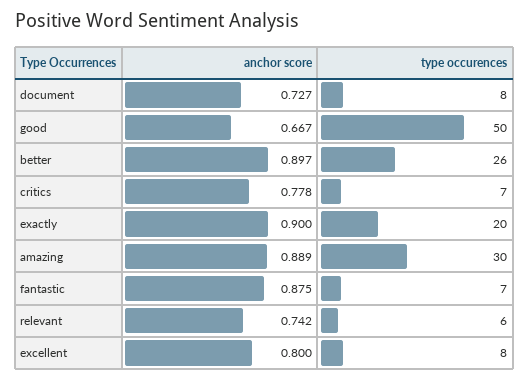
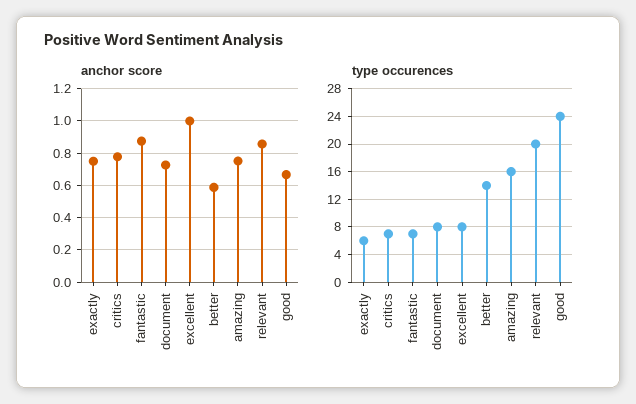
  {
    "anchor score": {
      "document": 0.727,
      "good": 0.667,
-     "better": 0.897,
+     "better": 0.6,
      "critics": 0.778,
-     "exactly": 0.9,
+     "exactly": 0.75,
-     "amazing": 0.889,
+     "amazing": 0.75,
      "fantastic": 0.875,
-     "relevant": 0.742,
+     "relevant": 0.85,
-     "excellent": 0.8
+     "excellent": 1
    },
    "type occurences": {
      "document": 8,
-     "good": 50,
+     "good": 24,
-     "better": 26,
+     "better": 14,
      "critics": 7,
-     "exactly": 20,
+     "exactly": 6,
-     "amazing": 30,
+     "amazing": 16,
      "fantastic": 7,
-     "relevant": 6,
+     "relevant": 20,
      "excellent": 8
    }
  }

